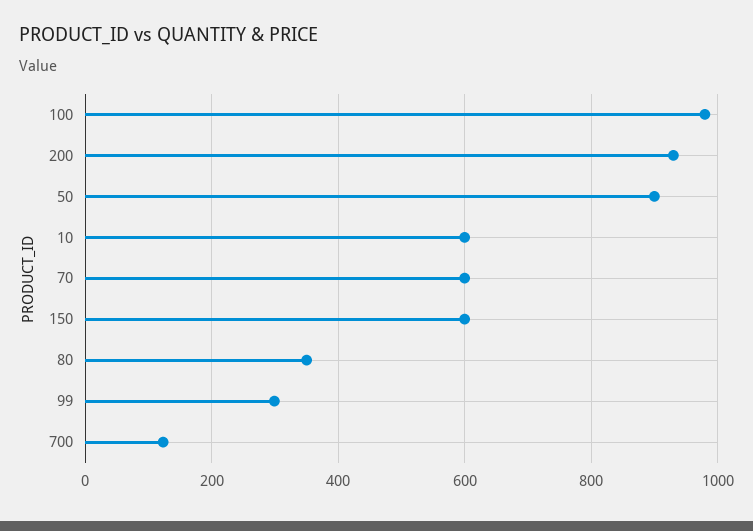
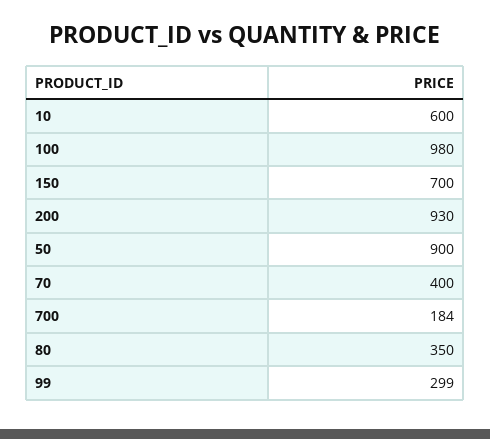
  {
    "100": 980,
    "200": 930,
    "50": 900,
    "10": 600,
-   "70": 600,
+   "70": 400,
-   "150": 600,
+   "150": 700,
    "80": 350,
    "99": 299,
-   "700": 120
+   "700": 184
  }

